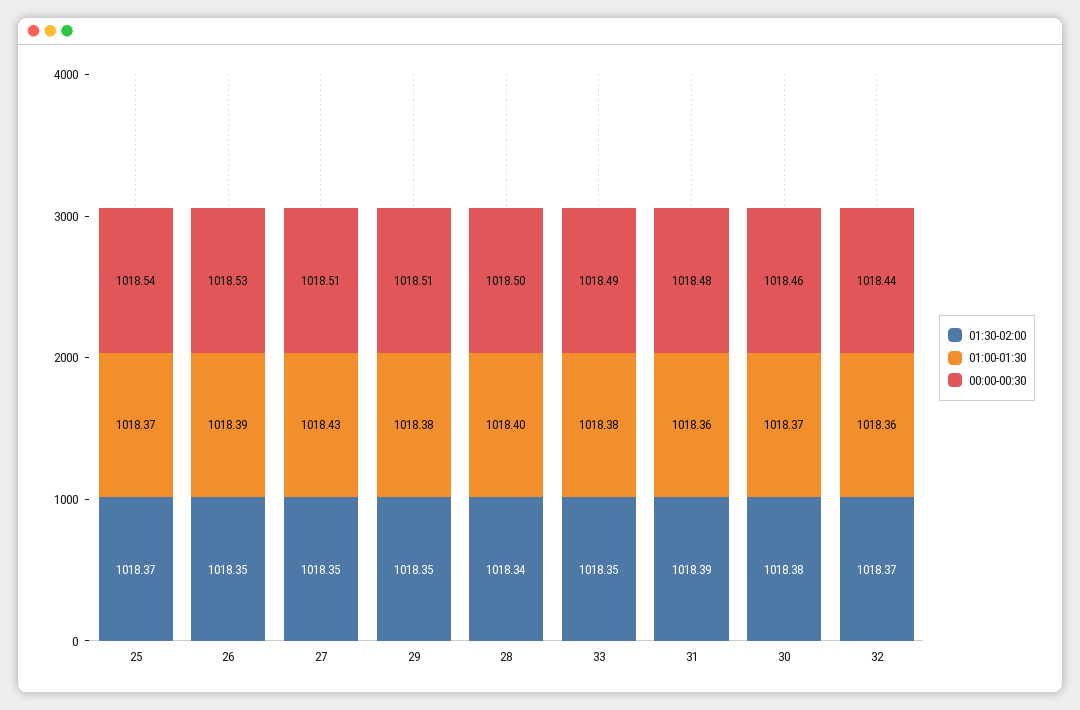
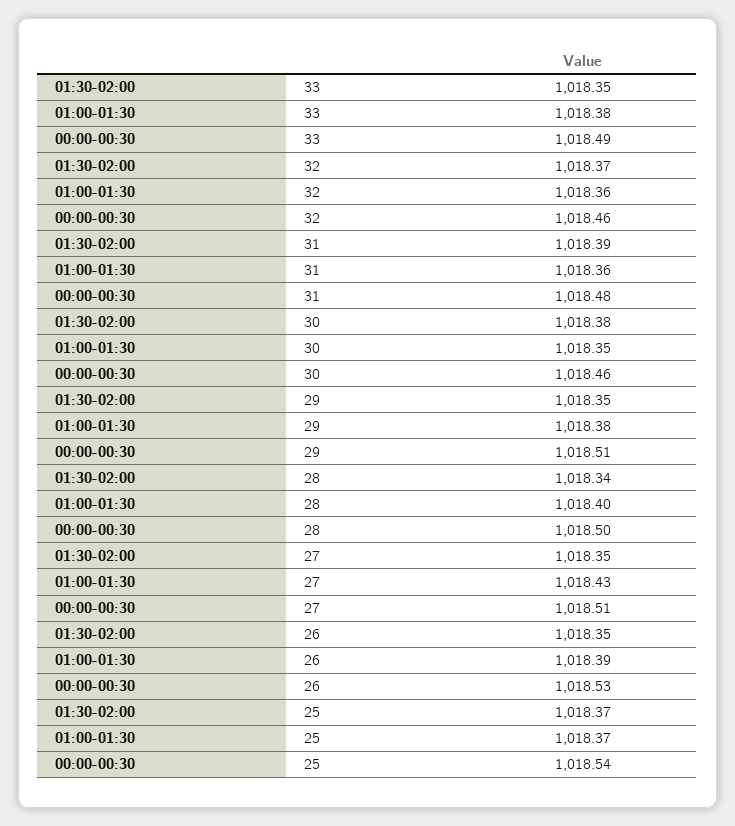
  {
    "01:30-02:00": {
      "25": 1018.37,
      "26": 1018.35,
      "27": 1018.35,
      "29": 1018.35,
      "28": 1018.34,
      "33": 1018.35,
      "31": 1018.39,
      "30": 1018.38,
      "32": 1018.37
    },
    "01:00-01:30": {
      "25": 1018.37,
      "26": 1018.39,
      "27": 1018.43,
      "29": 1018.38,
      "28": 1018.4,
      "33": 1018.38,
      "31": 1018.36,
-     "30": 1018.37,
+     "30": 1018.35,
      "32": 1018.36
    },
    "00:00-00:30": {
      "25": 1018.54,
      "26": 1018.53,
      "27": 1018.51,
      "29": 1018.51,
      "28": 1018.5,
      "33": 1018.49,
      "31": 1018.48,
      "30": 1018.46,
-     "32": 1018.44
+     "32": 1018.46
    }
  }

